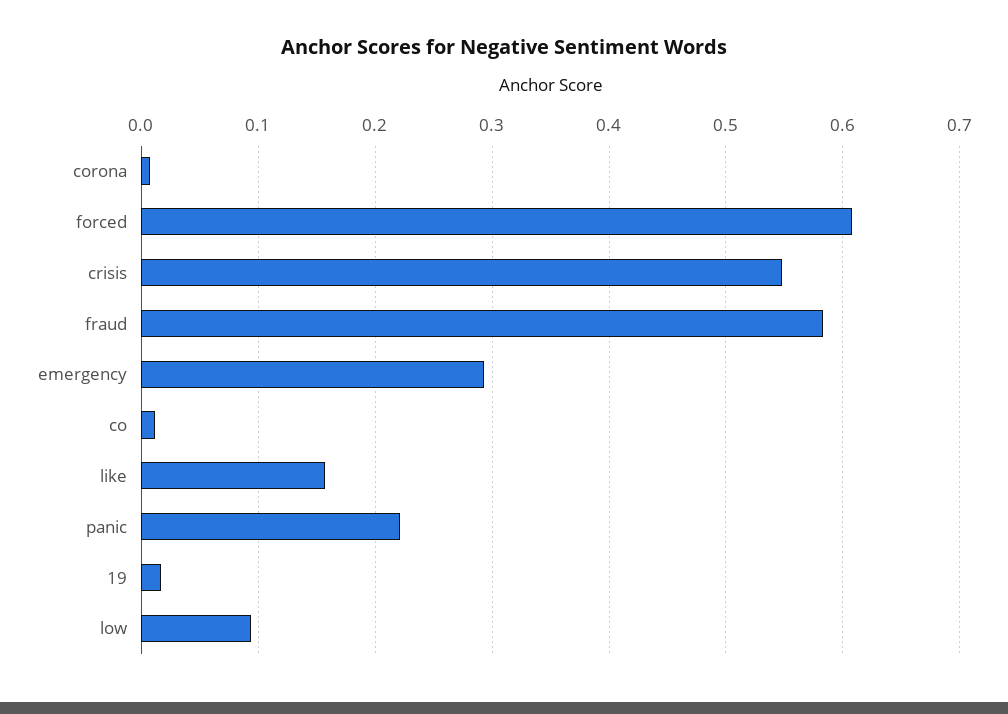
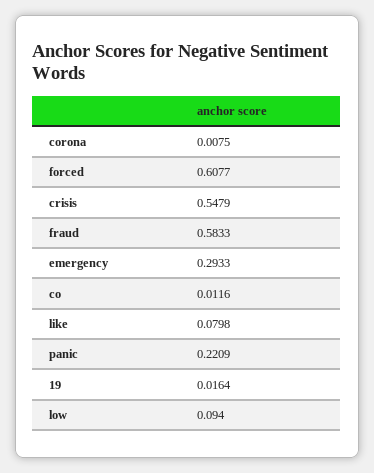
  {
    "corona": 0.0075,
    "forced": 0.6077,
    "crisis": 0.5479,
    "fraud": 0.5833,
    "emergency": 0.2933,
    "co": 0.0116,
-   "like": 0.16,
+   "like": 0.0798,
    "panic": 0.2209,
    "19": 0.0164,
    "low": 0.094
  }

